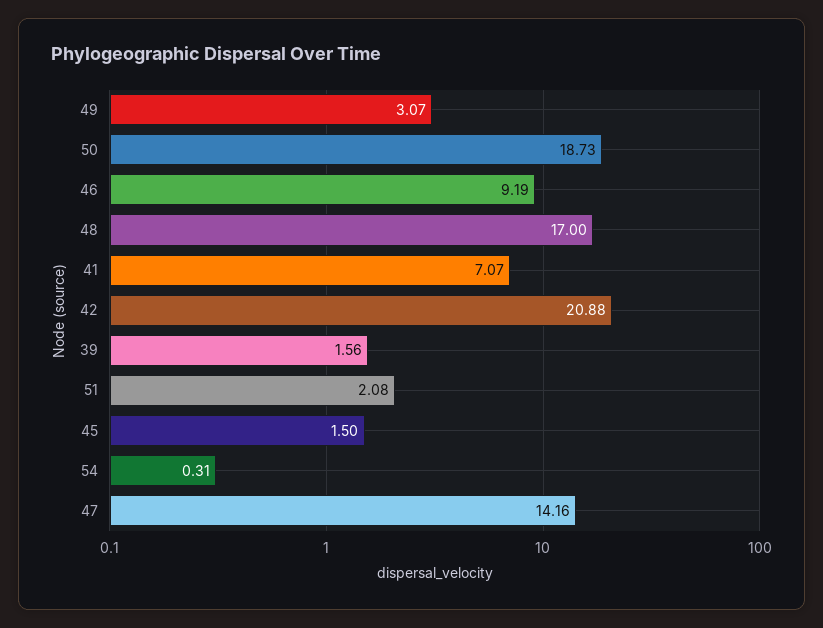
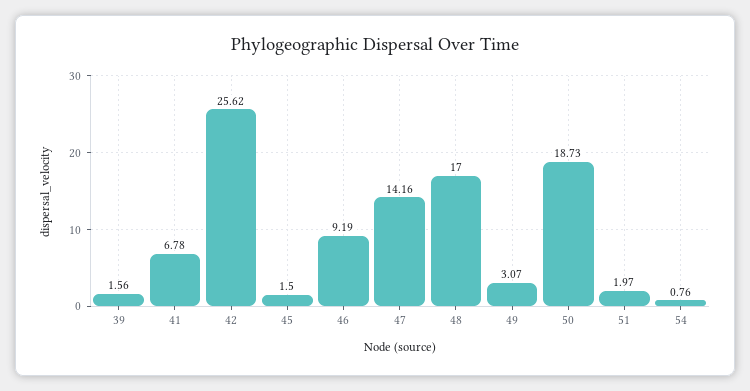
  {
    "49": 3.07,
    "50": 18.73,
    "46": 9.19,
    "48": 17,
-   "41": 7.07,
+   "41": 6.78,
-   "42": 20.88,
+   "42": 25.62,
    "39": 1.56,
-   "51": 2.08,
+   "51": 1.97,
    "45": 1.5,
-   "54": 0.31,
+   "54": 0.76,
    "47": 14.16
  }

